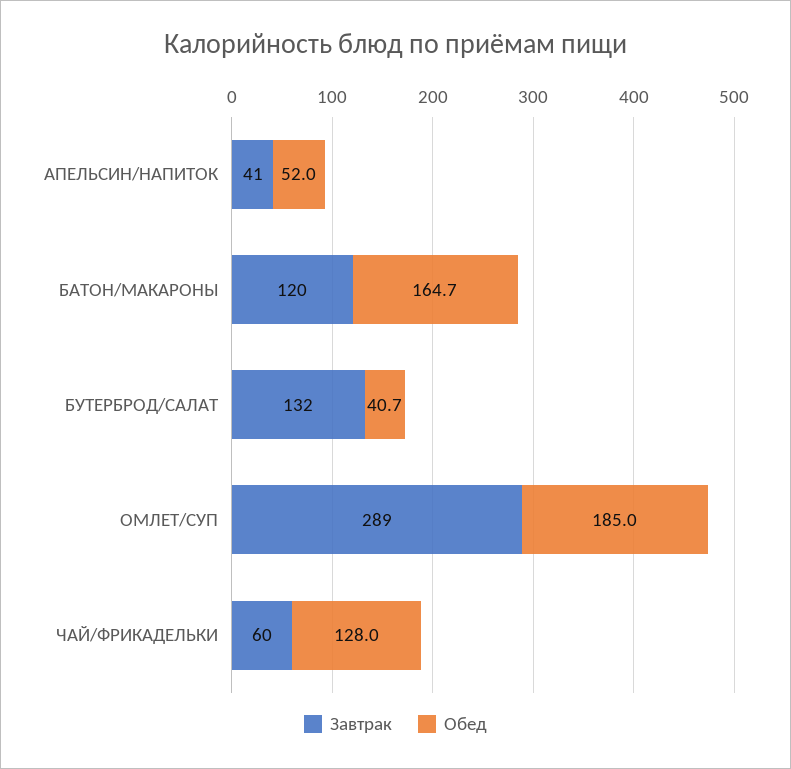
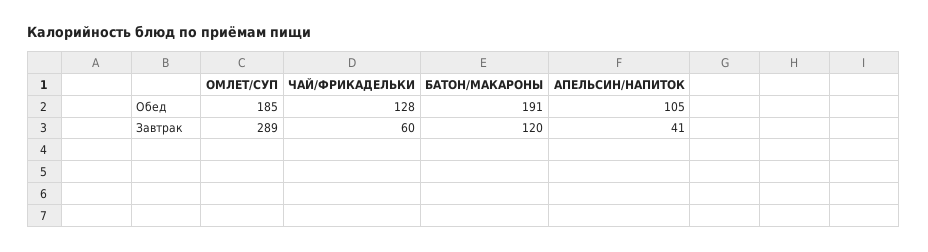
  {
    "Завтрак": {
      "АПЕЛЬСИН/НАПИТОК": 41,
      "БАТОН/МАКАРОНЫ": 120,
-     "БУТЕРБРОД/САЛАТ": 132,
      "ОМЛЕТ/СУП": 289,
      "ЧАЙ/ФРИКАДЕЛЬКИ": 60
    },
    "Обед": {
-     "АПЕЛЬСИН/НАПИТОК": 52,
+     "АПЕЛЬСИН/НАПИТОК": 105,
-     "БАТОН/МАКАРОНЫ": 164.7,
+     "БАТОН/МАКАРОНЫ": 191,
-     "БУТЕРБРОД/САЛАТ": 40.7,
      "ОМЛЕТ/СУП": 185,
      "ЧАЙ/ФРИКАДЕЛЬКИ": 128
    }
  }

